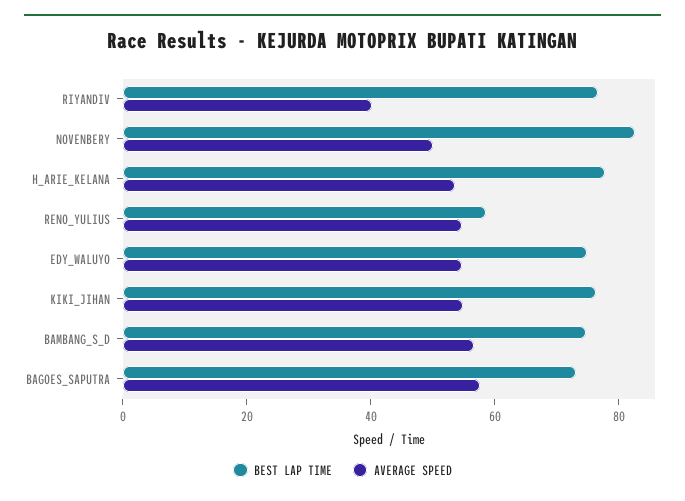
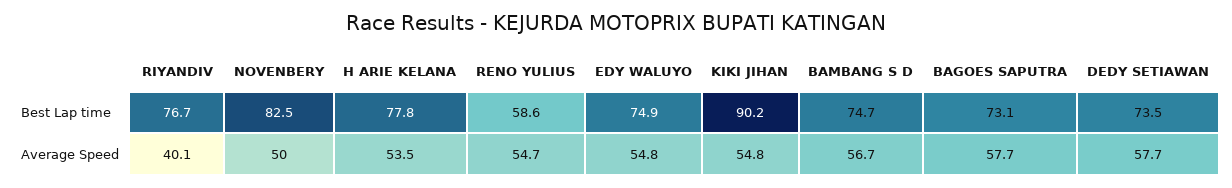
  {
    "BEST LAP TIME": {
      "RIYANDIV": 76.7,
      "NOVENBERY": 82.5,
      "H_ARIE_KELANA": 77.8,
      "RENO_YULIUS": 58.6,
      "EDY_WALUYO": 74.9,
-     "KIKI_JIHAN": 75,
+     "KIKI_JIHAN": 90.2,
      "BAMBANG_S_D": 74.7,
-     "BAGOES_SAPUTRA": 73.1
+     "BAGOES_SAPUTRA": 73.1,
+     "DEDY SETIAWAN": 73.5
    },
    "AVERAGE SPEED": {
      "RIYANDIV": 40.1,
      "NOVENBERY": 50,
      "H_ARIE_KELANA": 53.5,
      "RENO_YULIUS": 54.7,
      "EDY_WALUYO": 54.8,
      "KIKI_JIHAN": 54.8,
      "BAMBANG_S_D": 56.7,
-     "BAGOES_SAPUTRA": 57.7
+     "BAGOES_SAPUTRA": 57.7,
+     "DEDY SETIAWAN": 57.7
    }
  }

